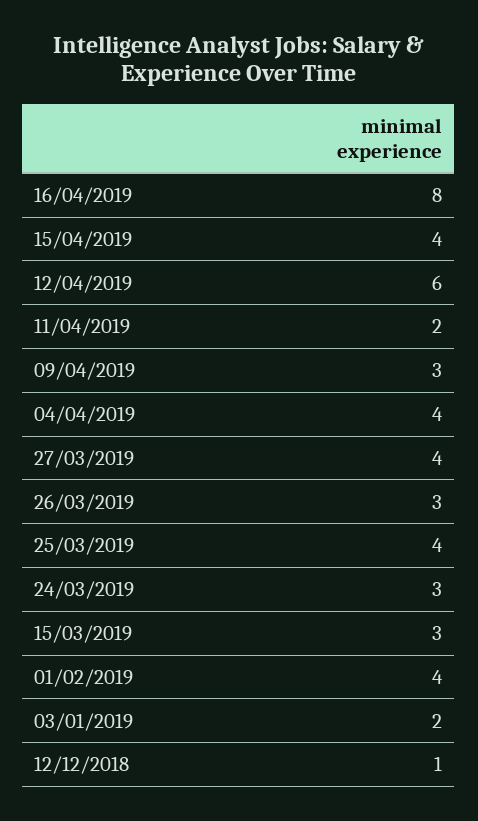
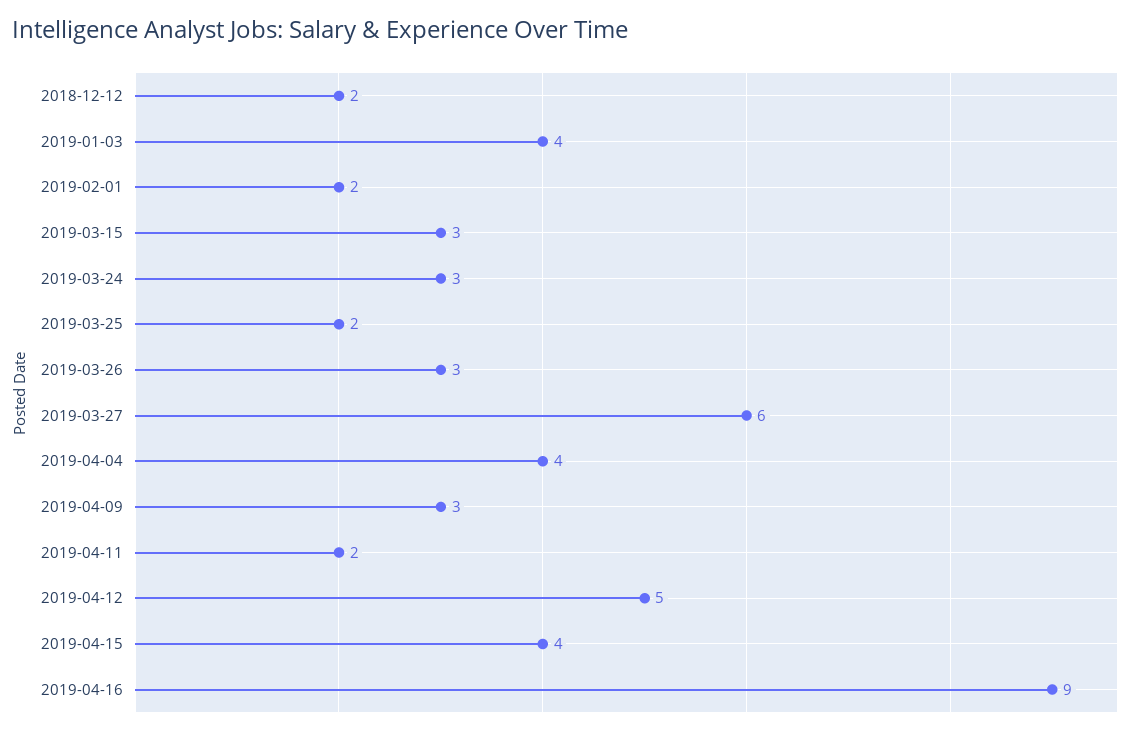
  {
-   "16/04/2019": 8,
+   "16/04/2019": 9,
    "15/04/2019": 4,
-   "12/04/2019": 6,
+   "12/04/2019": 5,
    "11/04/2019": 2,
    "09/04/2019": 3,
    "04/04/2019": 4,
-   "27/03/2019": 4,
+   "27/03/2019": 6,
    "26/03/2019": 3,
-   "25/03/2019": 4,
+   "25/03/2019": 2,
    "24/03/2019": 3,
    "15/03/2019": 3,
-   "01/02/2019": 4,
+   "01/02/2019": 2,
-   "03/01/2019": 2,
+   "03/01/2019": 4,
-   "12/12/2018": 1
+   "12/12/2018": 2
  }

